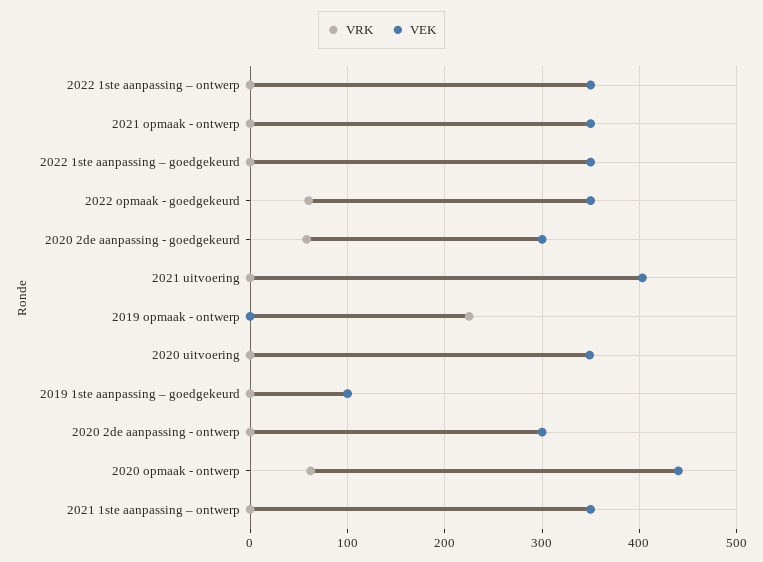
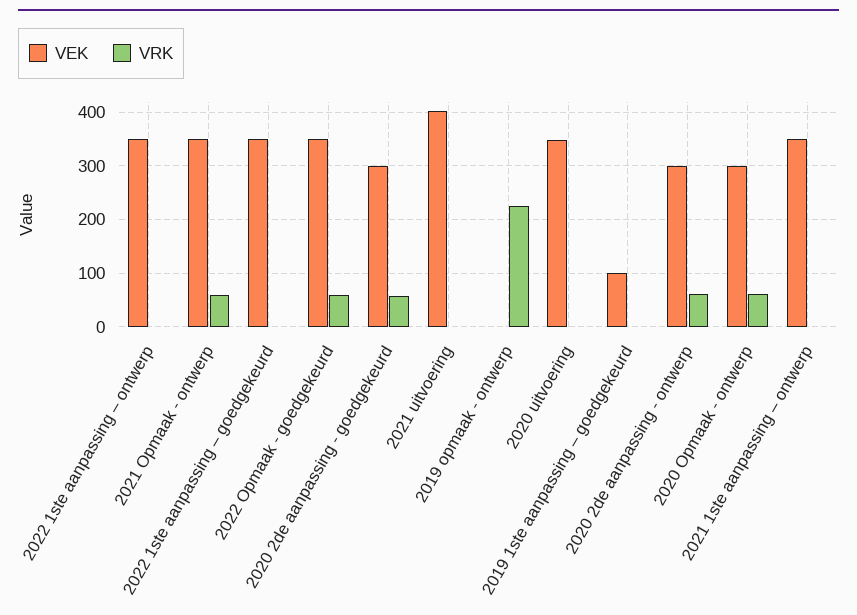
  {
    "VRK": {
      "2022 1ste aanpassing – ontwerp": 0,
-     "2021 opmaak - ontwerp": 0,
+     "2021 opmaak - ontwerp": 60,
      "2022 1ste aanpassing – goedgekeurd": 0,
      "2022 opmaak - goedgekeurd": 60,
      "2020 2de aanpassing - goedgekeurd": 60,
      "2021 uitvoering": 0,
      "2019 opmaak - ontwerp": 230,
      "2020 uitvoering": 0,
      "2019 1ste aanpassing – goedgekeurd": 0,
-     "2020 2de aanpassing - ontwerp": 0,
+     "2020 2de aanpassing - ontwerp": 60,
      "2020 opmaak - ontwerp": 60,
      "2021 1ste aanpassing – ontwerp": 0
    },
    "VEK": {
      "2022 1ste aanpassing – ontwerp": 350,
      "2021 opmaak - ontwerp": 350,
      "2022 1ste aanpassing – goedgekeurd": 350,
      "2022 opmaak - goedgekeurd": 350,
      "2020 2de aanpassing - goedgekeurd": 300,
      "2021 uitvoering": 400,
      "2019 opmaak - ontwerp": 0,
      "2020 uitvoering": 350,
      "2019 1ste aanpassing – goedgekeurd": 100,
      "2020 2de aanpassing - ontwerp": 300,
-     "2020 opmaak - ontwerp": 440,
+     "2020 opmaak - ontwerp": 300,
      "2021 1ste aanpassing – ontwerp": 350
    }
  }

